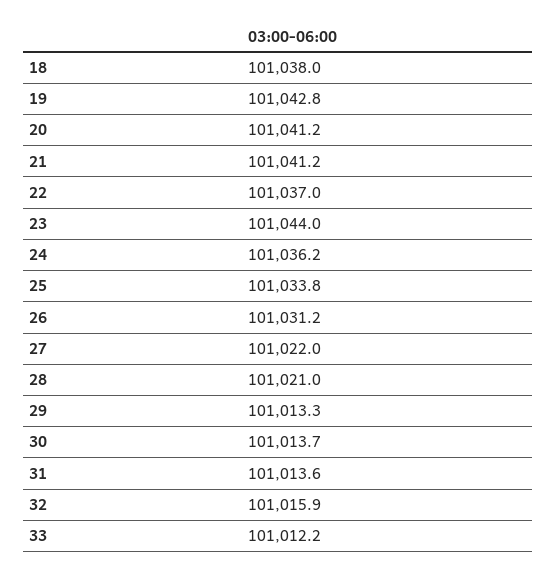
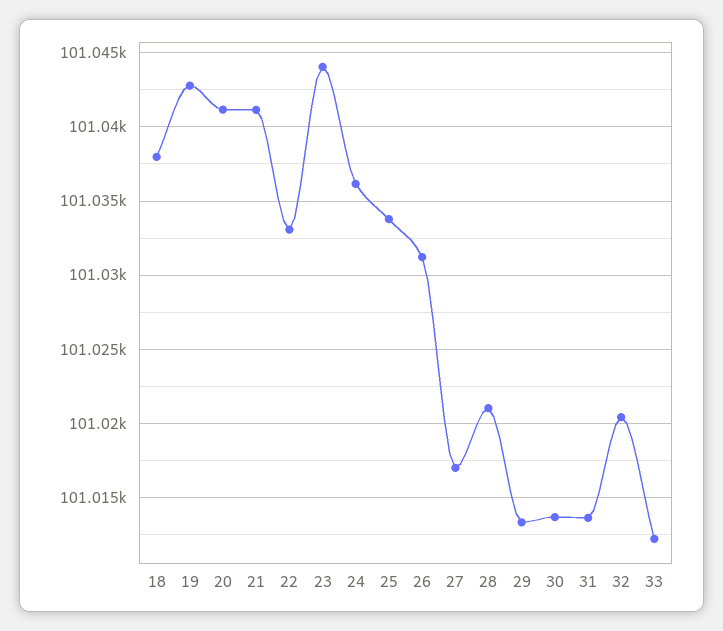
  {
    "18": 101038,
    "19": 101042.8,
    "20": 101041.2,
    "21": 101041.2,
-   "22": 101037,
+   "22": 101033,
    "23": 101044,
    "24": 101036.2,
    "25": 101033.8,
    "26": 101031.2,
-   "27": 101022,
+   "27": 101017,
    "28": 101021,
    "29": 101013.3,
    "30": 101013.7,
    "31": 101013.6,
-   "32": 101015.9,
+   "32": 101020.5,
    "33": 101012.2
  }

